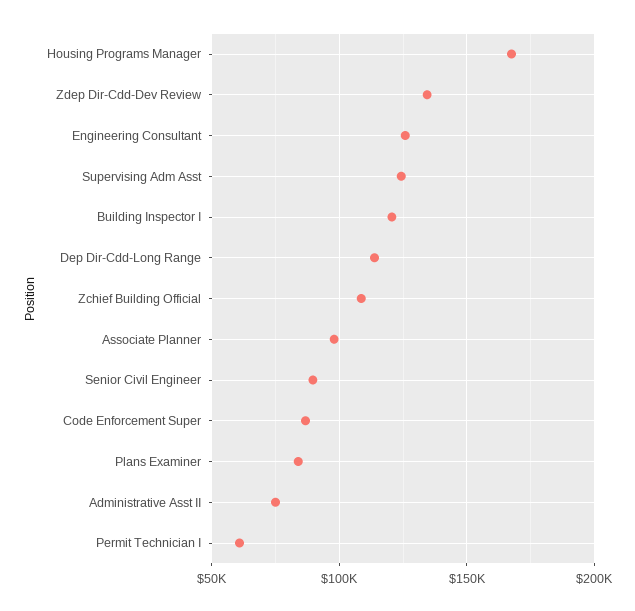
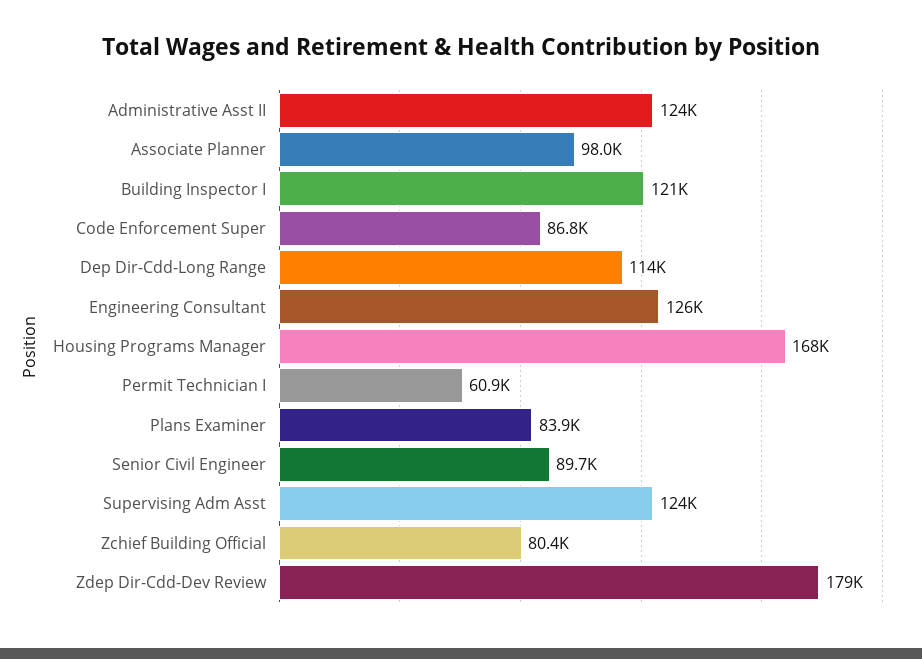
  {
    "Housing Programs Manager": 168000,
-   "Zdep Dir-Cdd-Dev Review": 135000,
+   "Zdep Dir-Cdd-Dev Review": 179000,
    "Engineering Consultant": 126000,
    "Supervising Adm Asst": 124000,
    "Building Inspector I": 121000,
    "Dep Dir-Cdd-Long Range": 114000,
-   "Zchief Building Official": 110000,
+   "Zchief Building Official": 80400,
    "Associate Planner": 98000,
    "Senior Civil Engineer": 89700,
    "Code Enforcement Super": 86800,
    "Plans Examiner": 83900,
-   "Administrative Asst II": 75000,
+   "Administrative Asst II": 124000,
    "Permit Technician I": 60900
  }

